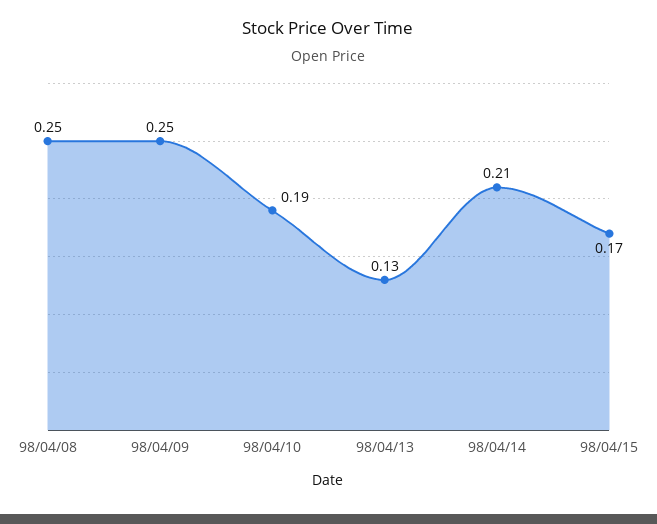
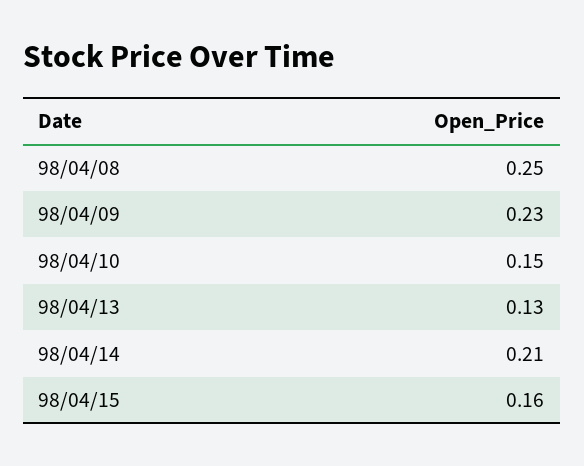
  {
    "98/04/08": 0.25,
-   "98/04/09": 0.25,
+   "98/04/09": 0.23,
-   "98/04/10": 0.19,
+   "98/04/10": 0.15,
    "98/04/13": 0.13,
    "98/04/14": 0.21,
-   "98/04/15": 0.17
+   "98/04/15": 0.16
  }

